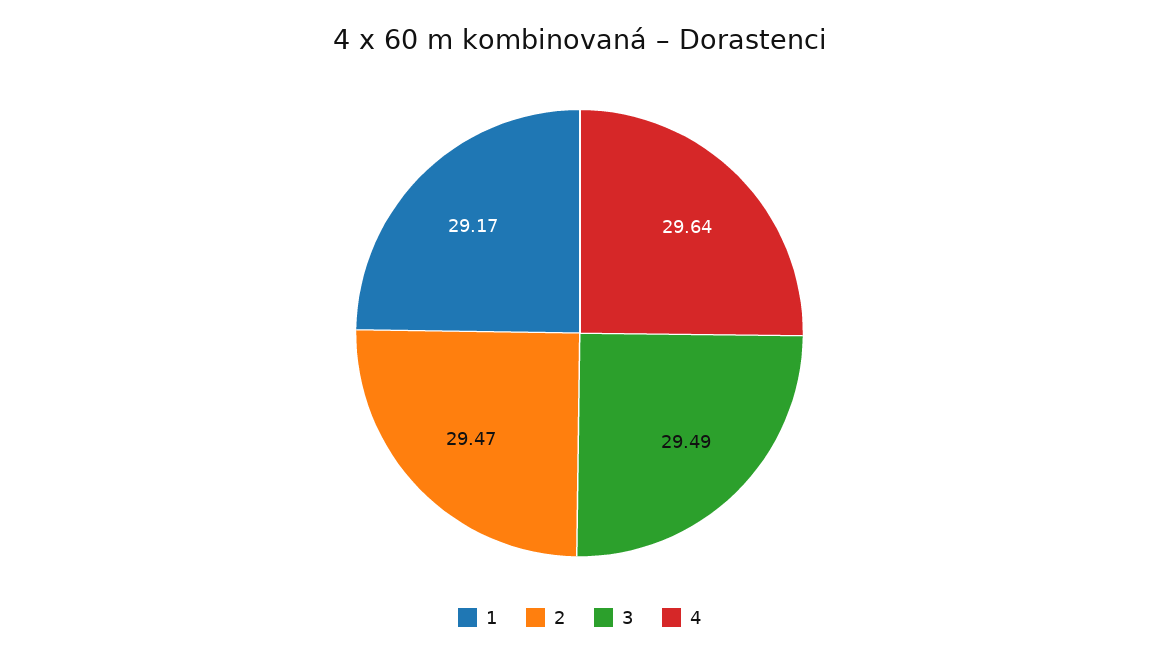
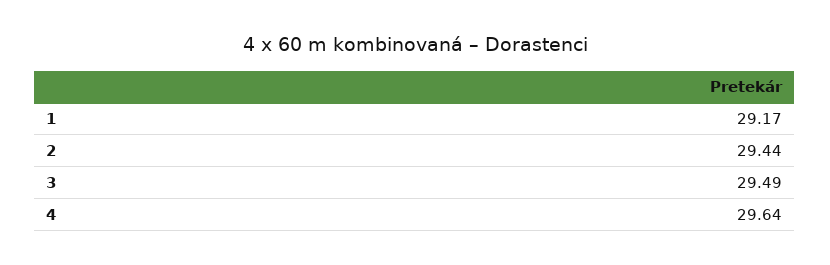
  {
    "1": 29.17,
-   "2": 29.47,
+   "2": 29.44,
    "3": 29.49,
    "4": 29.64
  }

